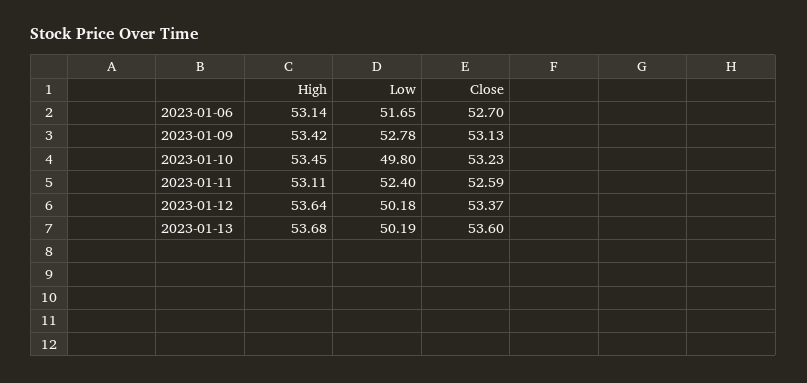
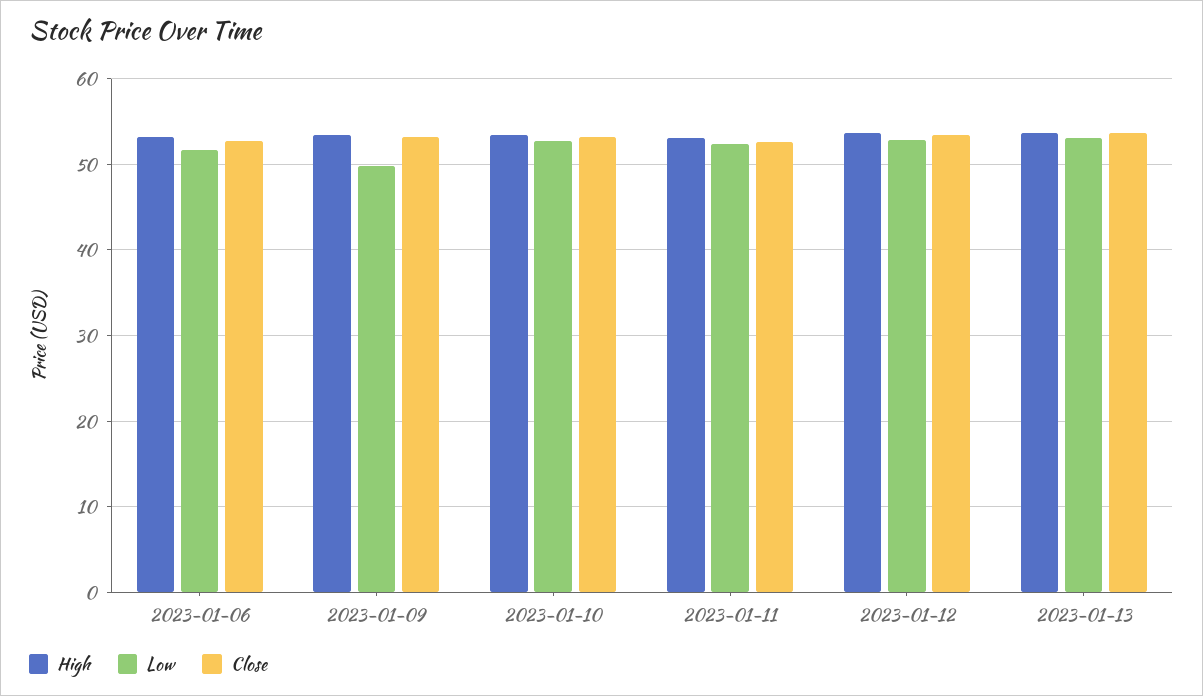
  {
    "High": {
      "2023-01-06": 53.14,
      "2023-01-09": 53.42,
      "2023-01-10": 53.45,
      "2023-01-11": 53.11,
      "2023-01-12": 53.64,
      "2023-01-13": 53.68
    },
    "Low": {
      "2023-01-06": 51.65,
-     "2023-01-09": 52.78,
+     "2023-01-09": 50,
-     "2023-01-10": 49.8,
+     "2023-01-10": 53,
      "2023-01-11": 52.4,
-     "2023-01-12": 50.18,
+     "2023-01-12": 53,
-     "2023-01-13": 50.19
+     "2023-01-13": 53
    },
    "Close": {
      "2023-01-06": 52.7,
      "2023-01-09": 53.13,
      "2023-01-10": 53.23,
      "2023-01-11": 52.59,
      "2023-01-12": 53.37,
      "2023-01-13": 53.6
    }
  }

